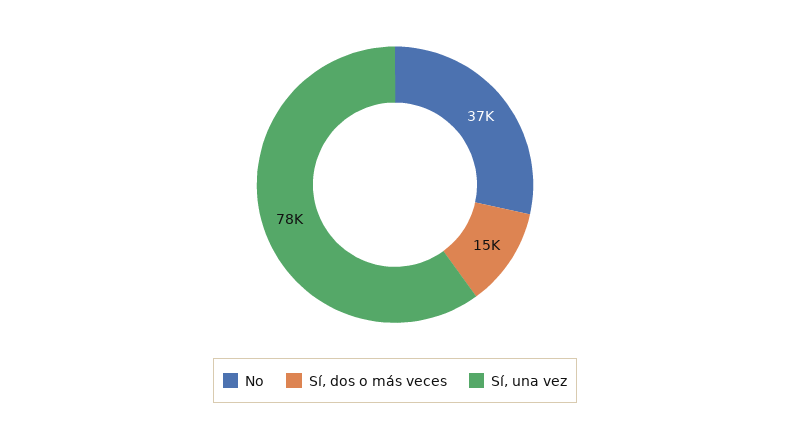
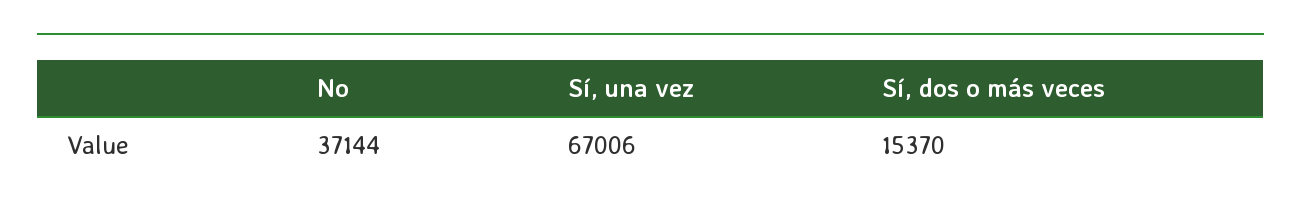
  {
    "No": 37144,
    "Sí, dos o más veces": 15370,
-   "Sí, una vez": 78000
+   "Sí, una vez": 67006
  }

